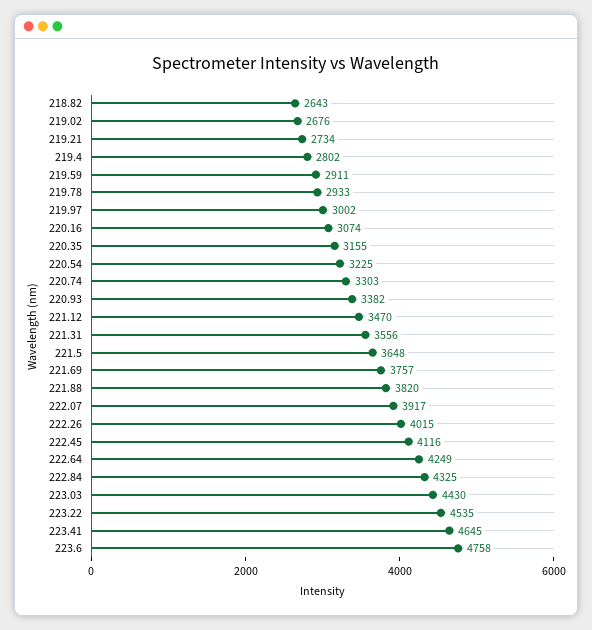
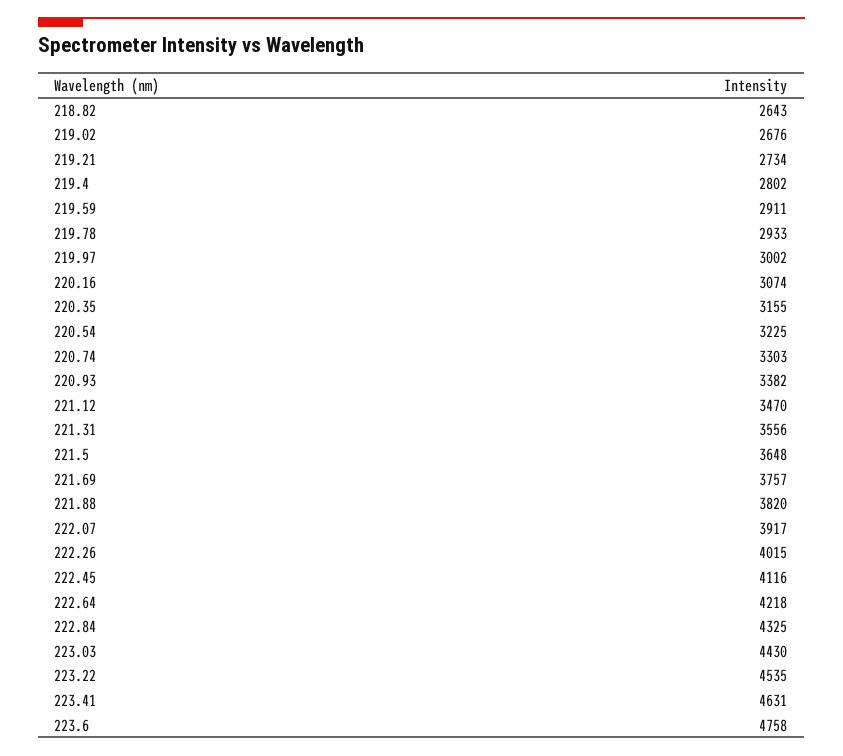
  {
    "218.82": 2643,
    "219.02": 2676,
    "219.21": 2734,
    "219.4": 2802,
    "219.59": 2911,
    "219.78": 2933,
    "219.97": 3002,
    "220.16": 3074,
    "220.35": 3155,
    "220.54": 3225,
    "220.74": 3303,
    "220.93": 3382,
    "221.12": 3470,
    "221.31": 3556,
    "221.5": 3648,
    "221.69": 3757,
    "221.88": 3820,
    "222.07": 3917,
    "222.26": 4015,
    "222.45": 4116,
-   "222.64": 4249,
+   "222.64": 4218,
    "222.84": 4325,
    "223.03": 4430,
    "223.22": 4535,
-   "223.41": 4645,
+   "223.41": 4631,
    "223.6": 4758
  }

